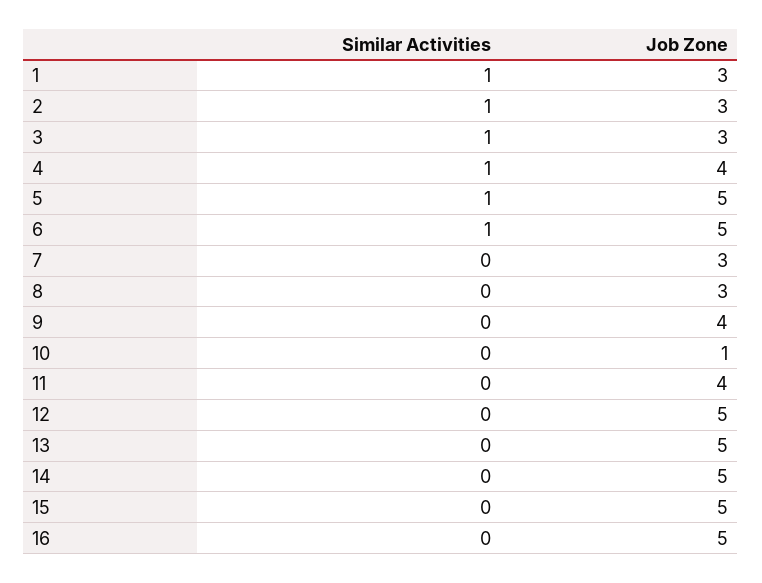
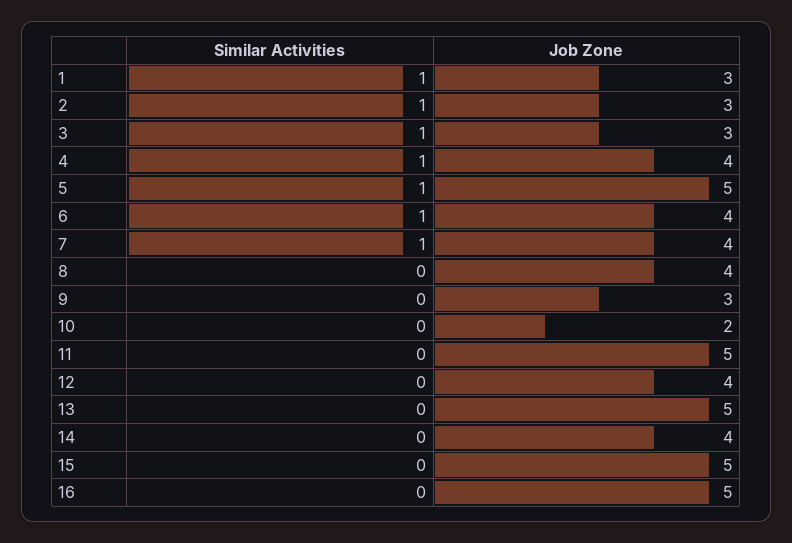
  {
    "Similar Activities": {
      "1": 1,
      "2": 1,
      "3": 1,
      "4": 1,
      "5": 1,
      "6": 1,
-     "7": 0,
+     "7": 1,
      "8": 0,
      "9": 0,
      "10": 0,
      "11": 0,
      "12": 0,
      "13": 0,
      "14": 0,
      "15": 0,
      "16": 0
    },
    "Job Zone": {
      "1": 3,
      "2": 3,
      "3": 3,
      "4": 4,
      "5": 5,
-     "6": 5,
+     "6": 4,
-     "7": 3,
+     "7": 4,
-     "8": 3,
+     "8": 4,
-     "9": 4,
+     "9": 3,
-     "10": 1,
+     "10": 2,
-     "11": 4,
+     "11": 5,
-     "12": 5,
+     "12": 4,
      "13": 5,
-     "14": 5,
+     "14": 4,
      "15": 5,
      "16": 5
    }
  }

